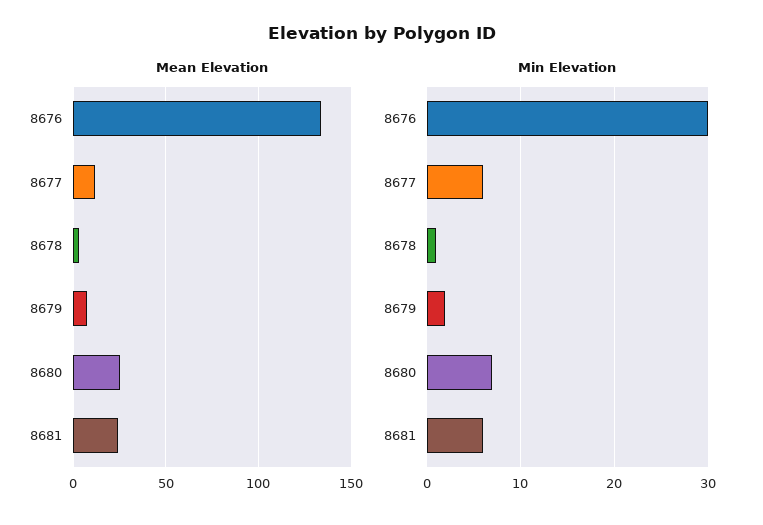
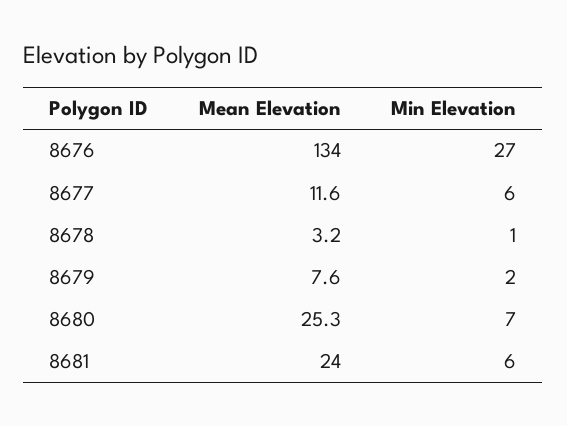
  {
    "Mean Elevation": {
      "8676": 134,
      "8677": 11.6,
      "8678": 3.2,
      "8679": 7.6,
      "8680": 25.3,
      "8681": 24
    },
    "Min Elevation": {
-     "8676": 30,
+     "8676": 27,
      "8677": 6,
      "8678": 1,
      "8679": 2,
      "8680": 7,
      "8681": 6
    }
  }

